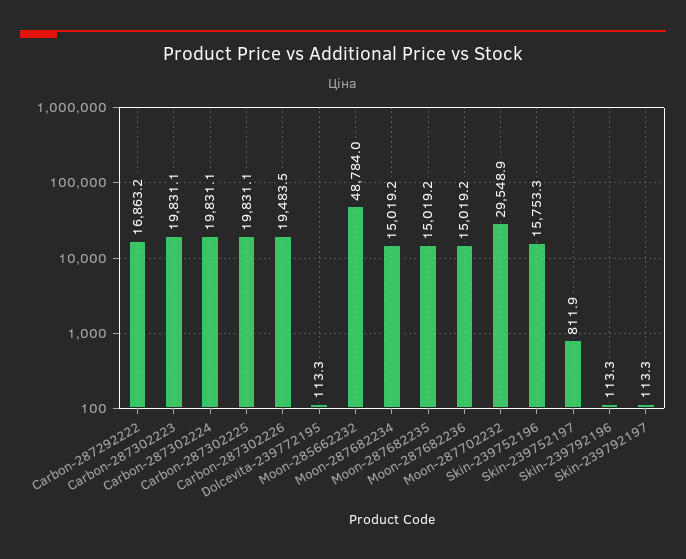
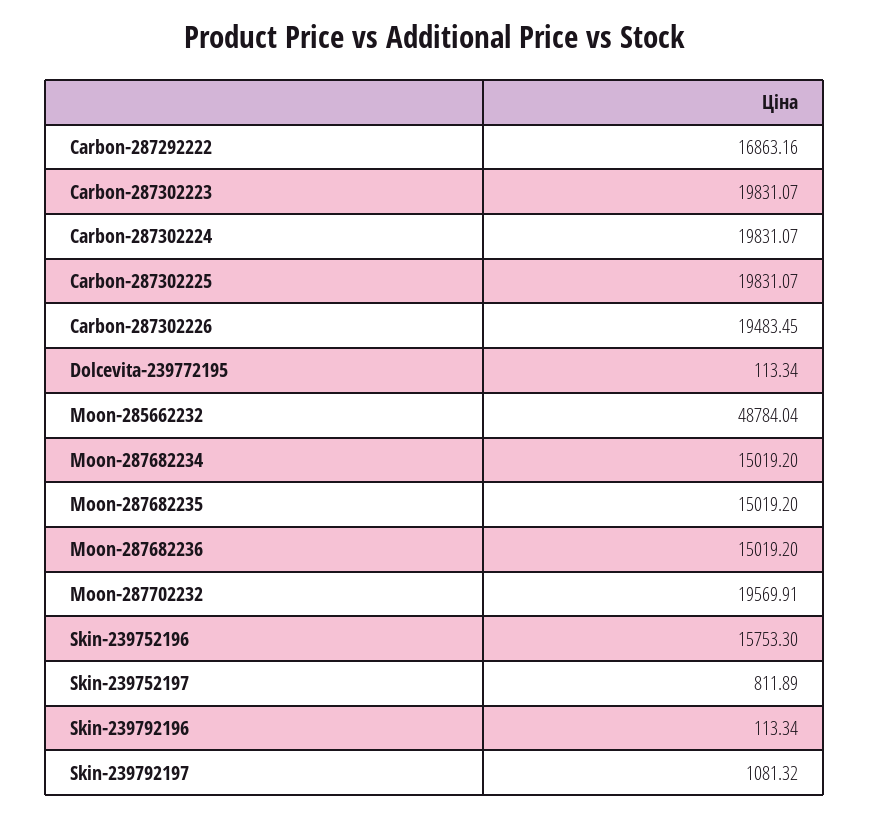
  {
    "Carbon-287292222": 16863.16,
    "Carbon-287302223": 19831.07,
    "Carbon-287302224": 19831.07,
    "Carbon-287302225": 19831.07,
    "Carbon-287302226": 19483.45,
    "Dolcevita-239772195": 113.34,
    "Moon-285662232": 48784.04,
    "Moon-287682234": 15019.2,
    "Moon-287682235": 15019.2,
    "Moon-287682236": 15019.2,
-   "Moon-287702232": 29548.9,
+   "Moon-287702232": 19569.91,
    "Skin-239752196": 15753.3,
    "Skin-239752197": 811.89,
    "Skin-239792196": 113.34,
-   "Skin-239792197": 113.3
+   "Skin-239792197": 1081.32
  }

